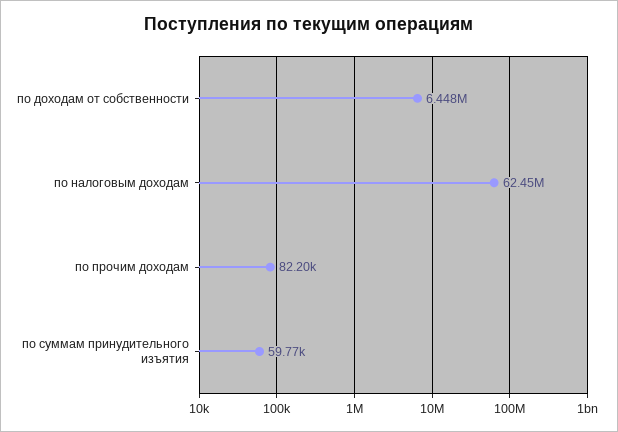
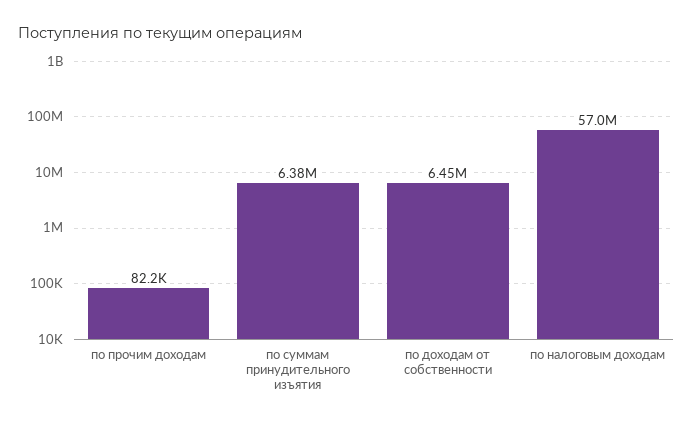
  {
    "по доходам от собственности": 6448000,
-   "по налоговым доходам": 62450000,
+   "по налоговым доходам": 57000000,
    "по прочим доходам": 82200,
-   "по суммам принудительного изъятия": 59770
+   "по суммам принудительного изъятия": 6380000
  }

